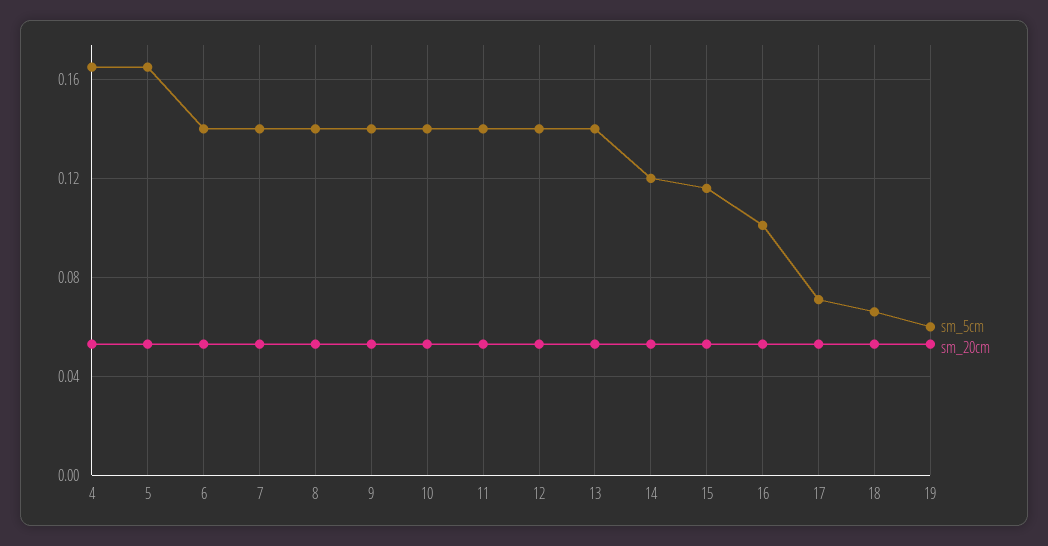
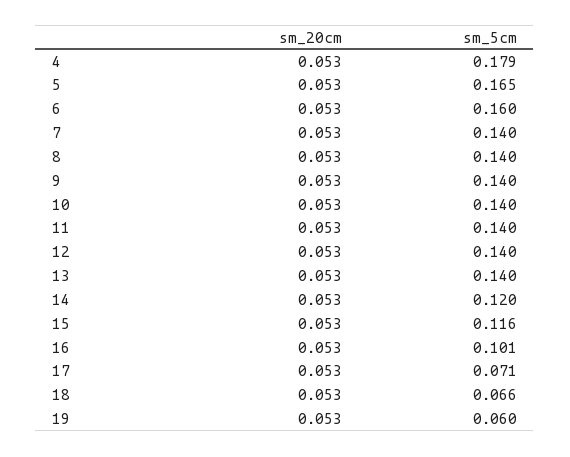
  {
    "sm_5cm": {
-     "4": 0.165,
+     "4": 0.179,
      "5": 0.165,
-     "6": 0.14,
+     "6": 0.16,
      "7": 0.14,
      "8": 0.14,
      "9": 0.14,
      "10": 0.14,
      "11": 0.14,
      "12": 0.14,
      "13": 0.14,
      "14": 0.12,
      "15": 0.116,
      "16": 0.101,
      "17": 0.071,
      "18": 0.066,
      "19": 0.06
    },
    "sm_20cm": {
      "4": 0.053,
      "5": 0.053,
      "6": 0.053,
      "7": 0.053,
      "8": 0.053,
      "9": 0.053,
      "10": 0.053,
      "11": 0.053,
      "12": 0.053,
      "13": 0.053,
      "14": 0.053,
      "15": 0.053,
      "16": 0.053,
      "17": 0.053,
      "18": 0.053,
      "19": 0.053
    }
  }

